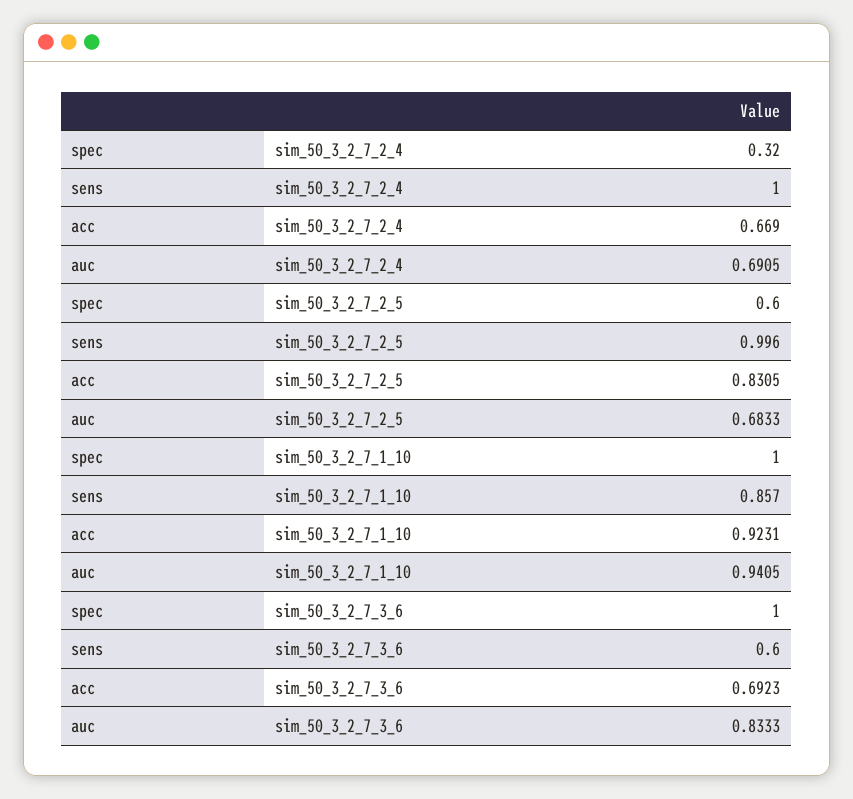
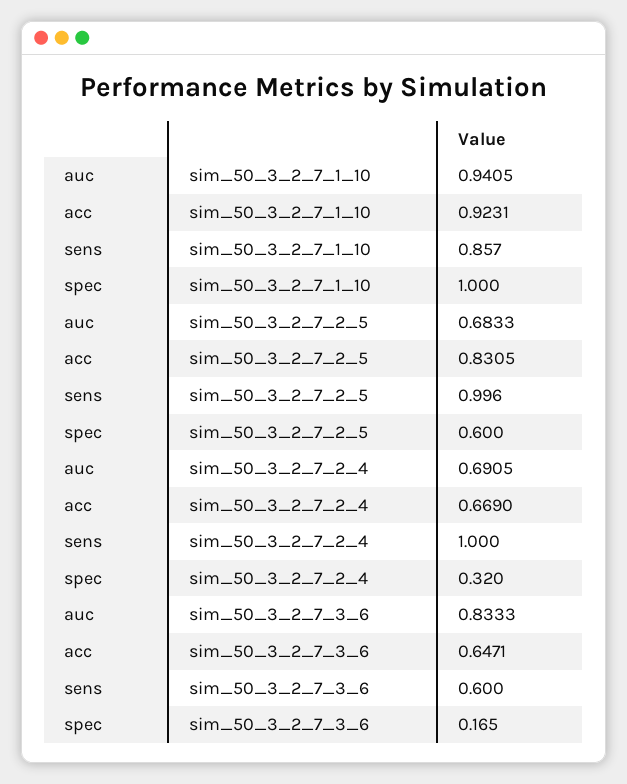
  {
    "spec": {
      "sim_50_3_2_7_2_4": 0.32,
      "sim_50_3_2_7_2_5": 0.6,
      "sim_50_3_2_7_1_10": 1,
-     "sim_50_3_2_7_3_6": 1
+     "sim_50_3_2_7_3_6": 0.165
    },
    "sens": {
      "sim_50_3_2_7_2_4": 1,
      "sim_50_3_2_7_2_5": 0.996,
      "sim_50_3_2_7_1_10": 0.857,
      "sim_50_3_2_7_3_6": 0.6
    },
    "acc": {
      "sim_50_3_2_7_2_4": 0.669,
      "sim_50_3_2_7_2_5": 0.8305,
      "sim_50_3_2_7_1_10": 0.9231,
-     "sim_50_3_2_7_3_6": 0.6923
+     "sim_50_3_2_7_3_6": 0.6471
    },
    "auc": {
      "sim_50_3_2_7_2_4": 0.6905,
      "sim_50_3_2_7_2_5": 0.6833,
      "sim_50_3_2_7_1_10": 0.9405,
      "sim_50_3_2_7_3_6": 0.8333
    }
  }

